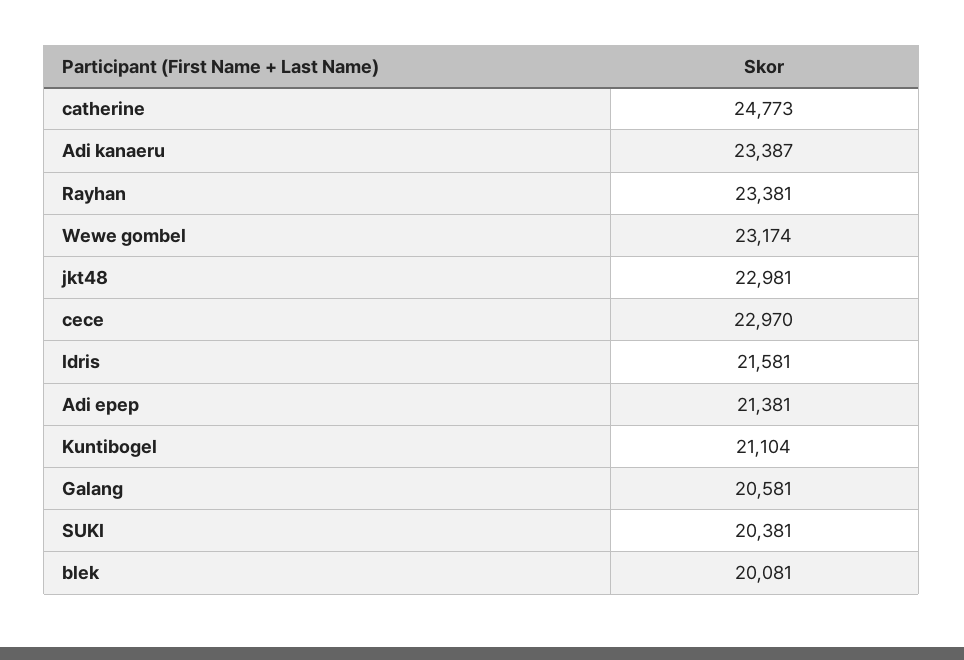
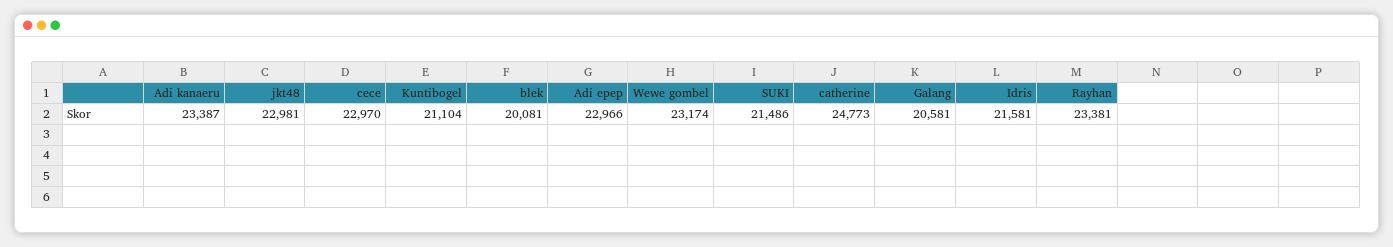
  {
    "catherine": 24773,
    "Adi kanaeru": 23387,
    "Rayhan": 23381,
    "Wewe gombel": 23174,
    "jkt48": 22981,
    "cece": 22970,
    "Idris": 21581,
-   "Adi epep": 21381,
+   "Adi epep": 22966,
    "Kuntibogel": 21104,
    "Galang": 20581,
-   "SUKI": 20381,
+   "SUKI": 21486,
    "blek": 20081
  }

